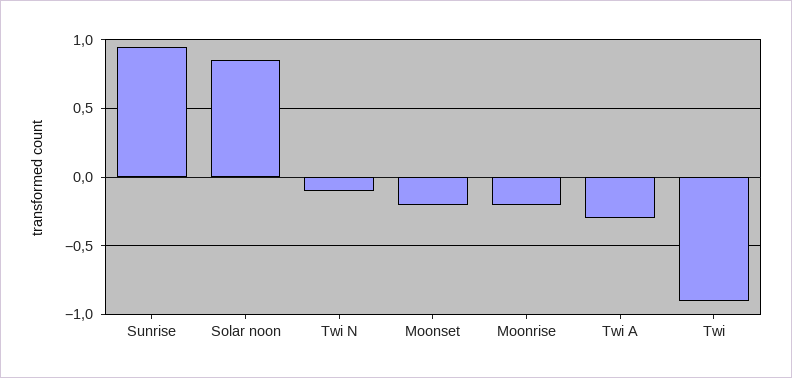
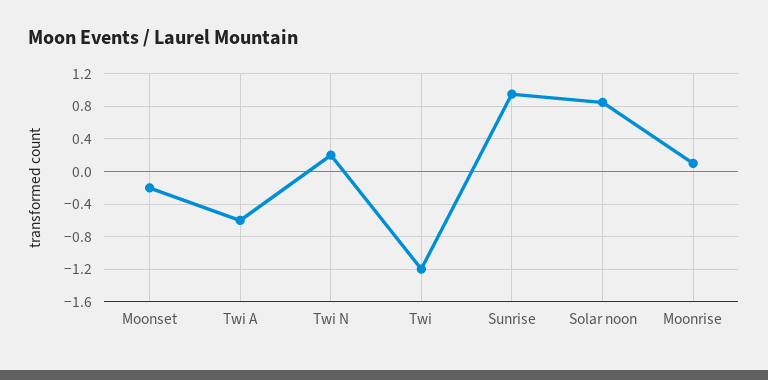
  {
    "Sunrise": 0.95,
    "Solar noon": 0.85,
-   "Twi N": -0.1,
+   "Twi N": 0.2,
    "Moonset": -0.2,
-   "Moonrise": -0.2,
+   "Moonrise": 0.1,
-   "Twi A": -0.3,
+   "Twi A": -0.6,
-   "Twi": -0.9
+   "Twi": -1.2
  }

